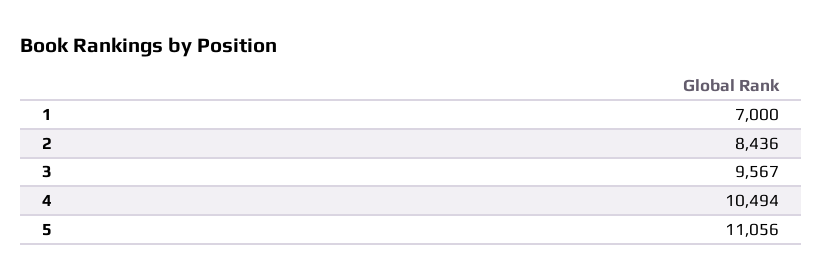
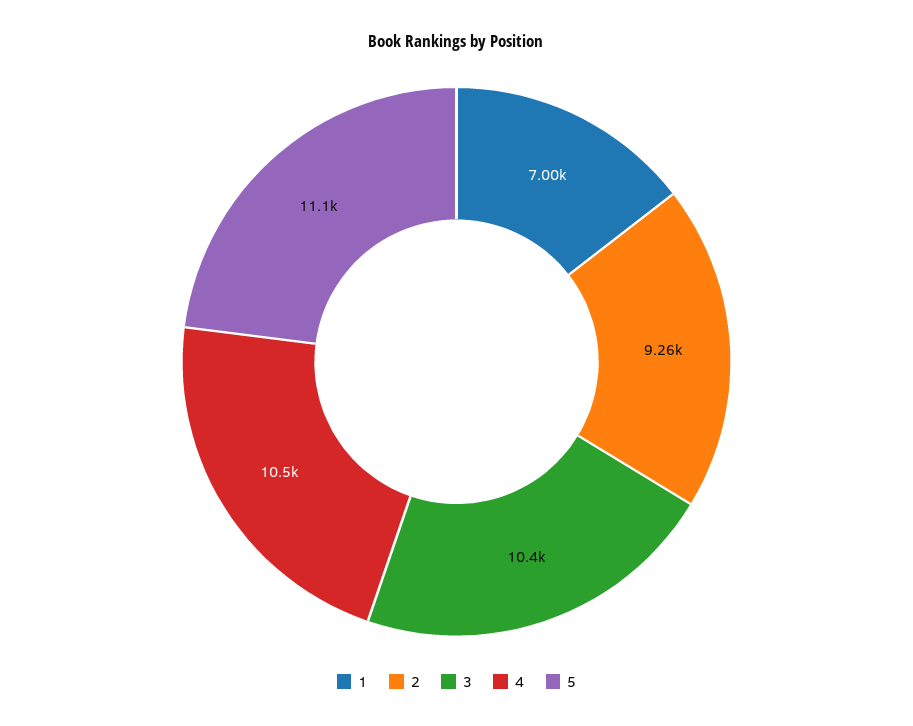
  {
    "1": 7000,
-   "2": 8436,
+   "2": 9260,
-   "3": 9567,
+   "3": 10400,
    "4": 10494,
    "5": 11056
  }

